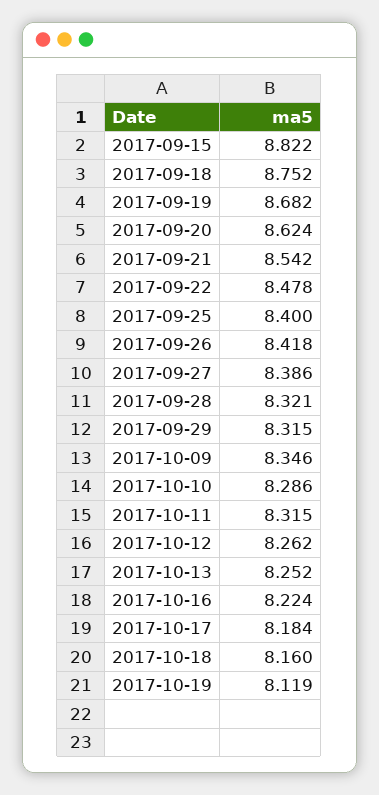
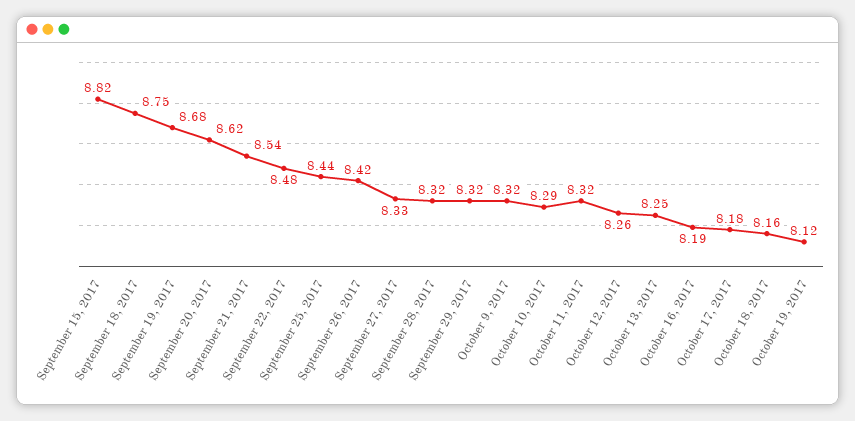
  {
    "2017-09-15": 8.822,
    "2017-09-18": 8.752,
    "2017-09-19": 8.682,
    "2017-09-20": 8.624,
    "2017-09-21": 8.542,
    "2017-09-22": 8.478,
-   "2017-09-25": 8.4,
+   "2017-09-25": 8.44,
    "2017-09-26": 8.418,
-   "2017-09-27": 8.386,
+   "2017-09-27": 8.33,
    "2017-09-28": 8.321,
    "2017-09-29": 8.315,
-   "2017-10-09": 8.346,
+   "2017-10-09": 8.32,
    "2017-10-10": 8.286,
    "2017-10-11": 8.315,
    "2017-10-12": 8.262,
    "2017-10-13": 8.252,
-   "2017-10-16": 8.224,
+   "2017-10-16": 8.19,
    "2017-10-17": 8.184,
    "2017-10-18": 8.16,
    "2017-10-19": 8.119
  }

